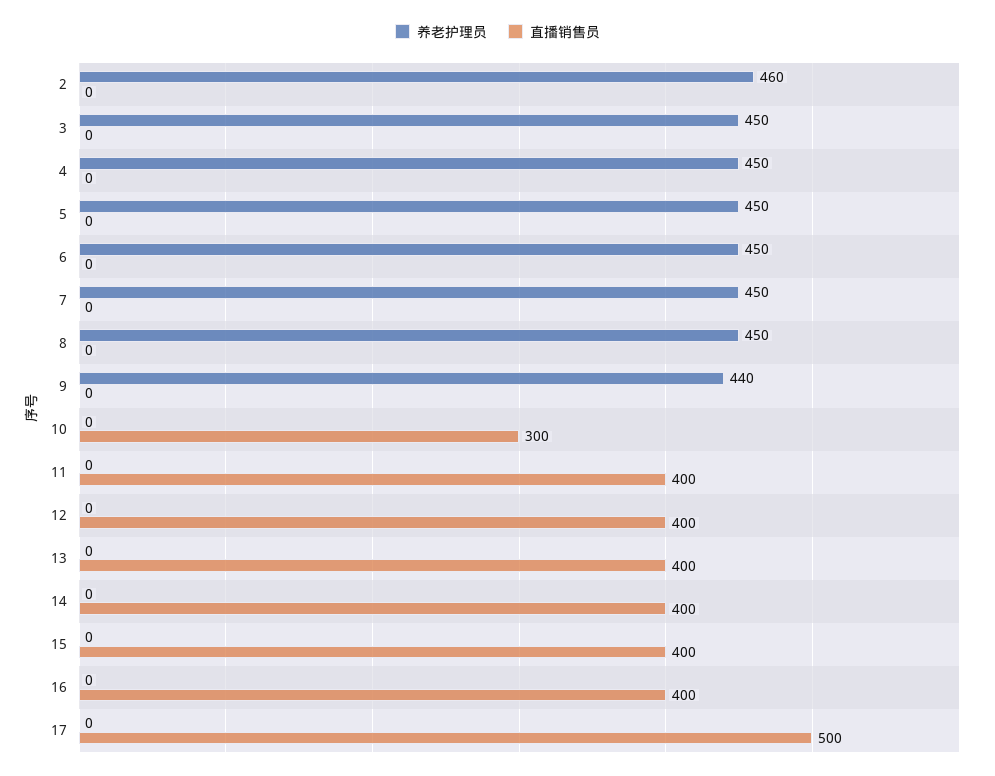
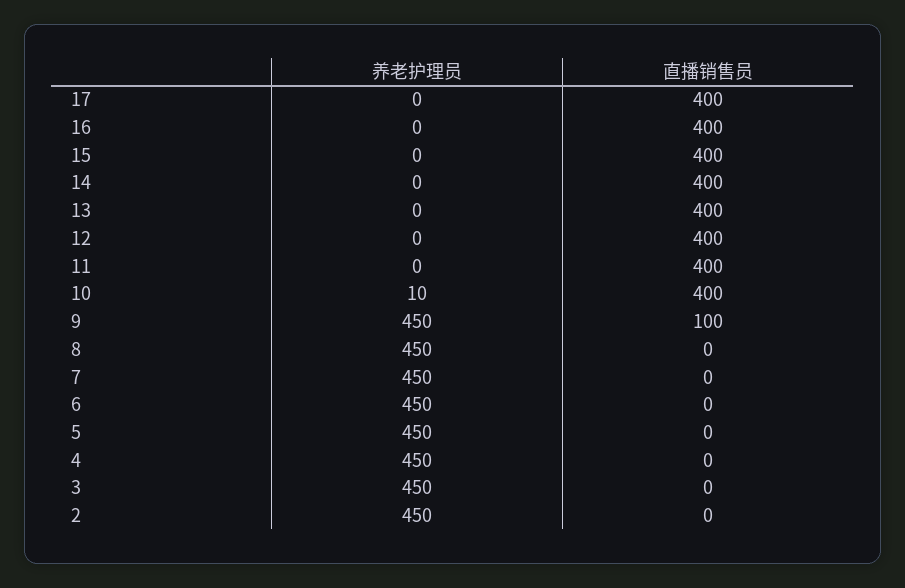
  {
    "养老护理员": {
-     "2": 460,
+     "2": 450,
      "3": 450,
      "4": 450,
      "5": 450,
      "6": 450,
      "7": 450,
      "8": 450,
-     "9": 440,
+     "9": 450,
-     "10": 0,
+     "10": 10,
      "11": 0,
      "12": 0,
      "13": 0,
      "14": 0,
      "15": 0,
      "16": 0,
      "17": 0
    },
    "直播销售员": {
      "2": 0,
      "3": 0,
      "4": 0,
      "5": 0,
      "6": 0,
      "7": 0,
      "8": 0,
-     "9": 0,
+     "9": 100,
-     "10": 300,
+     "10": 400,
      "11": 400,
      "12": 400,
      "13": 400,
      "14": 400,
      "15": 400,
      "16": 400,
-     "17": 500
+     "17": 400
    }
  }

